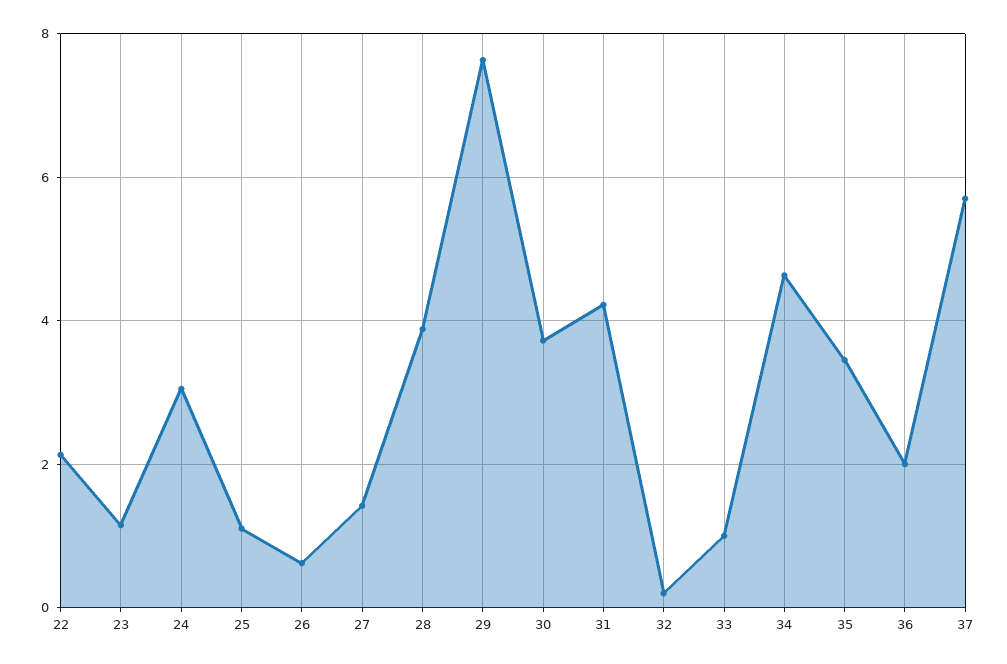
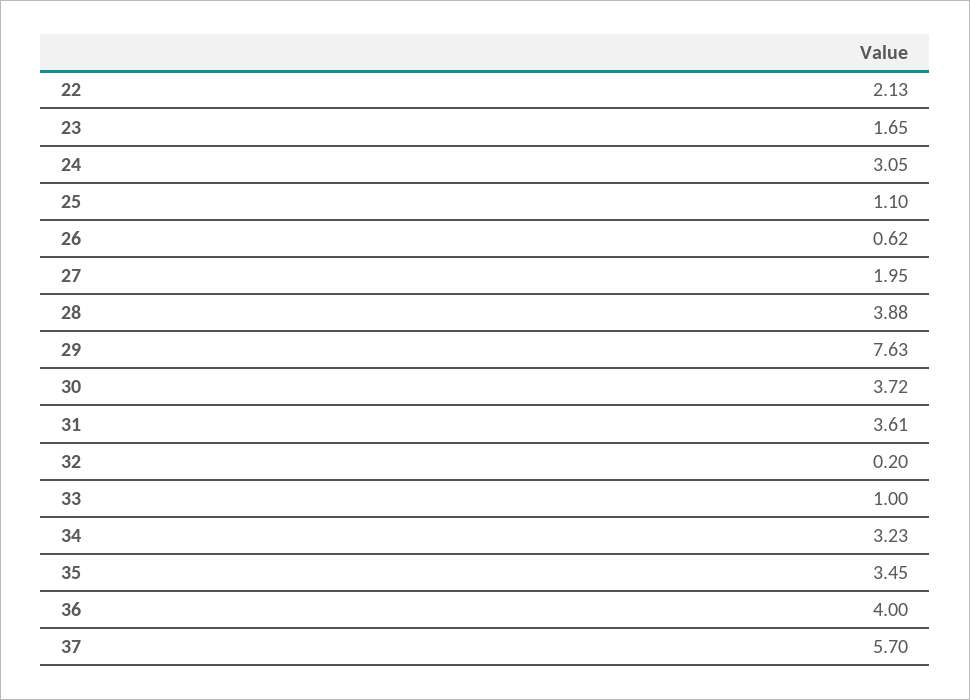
  {
    "22": 2.13,
-   "23": 1.2,
+   "23": 1.65,
    "24": 3.05,
    "25": 1.1,
    "26": 0.62,
-   "27": 1.4,
+   "27": 1.95,
    "28": 3.88,
    "29": 7.63,
    "30": 3.72,
-   "31": 4.2,
+   "31": 3.61,
    "32": 0.2,
    "33": 1,
-   "34": 4.6,
+   "34": 3.23,
    "35": 3.45,
-   "36": 2,
+   "36": 4,
    "37": 5.7
  }

